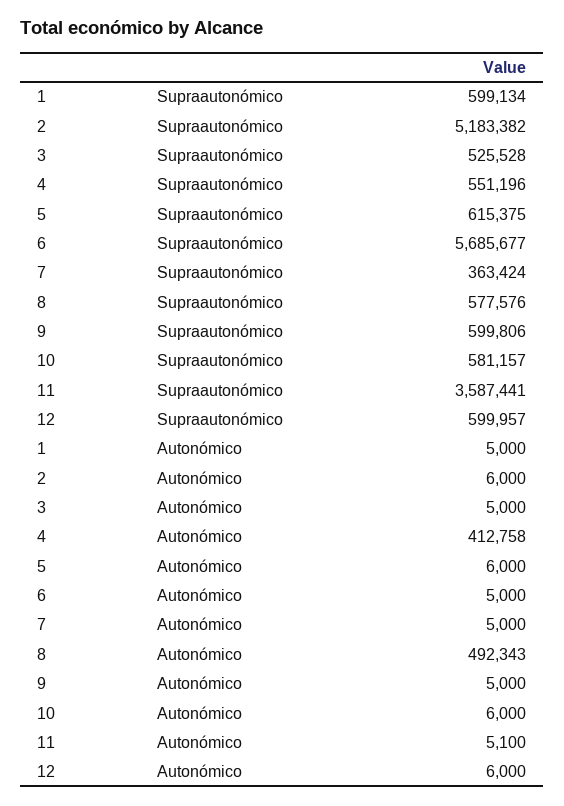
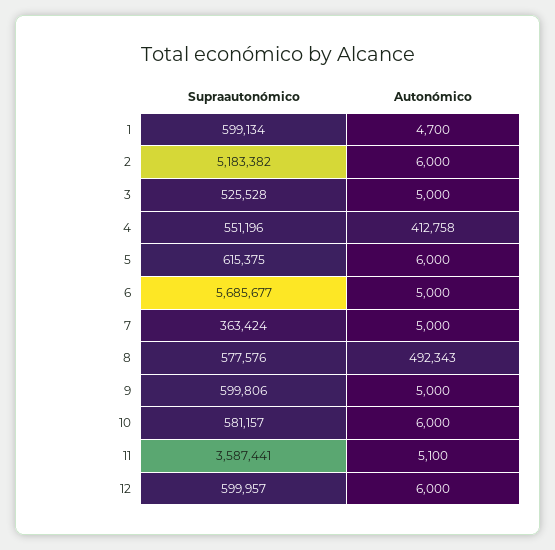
  {
    "1": {
      "Supraautonómico": 599134,
-     "Autonómico": 5000
+     "Autonómico": 4700
    },
    "2": {
      "Supraautonómico": 5183382,
      "Autonómico": 6000
    },
    "3": {
      "Supraautonómico": 525528,
      "Autonómico": 5000
    },
    "4": {
      "Supraautonómico": 551196,
      "Autonómico": 412758
    },
    "5": {
      "Supraautonómico": 615375,
      "Autonómico": 6000
    },
    "6": {
      "Supraautonómico": 5685677,
      "Autonómico": 5000
    },
    "7": {
      "Supraautonómico": 363424,
      "Autonómico": 5000
    },
    "8": {
      "Supraautonómico": 577576,
      "Autonómico": 492343
    },
    "9": {
      "Supraautonómico": 599806,
      "Autonómico": 5000
    },
    "10": {
      "Supraautonómico": 581157,
      "Autonómico": 6000
    },
    "11": {
      "Supraautonómico": 3587441,
      "Autonómico": 5100
    },
    "12": {
      "Supraautonómico": 599957,
      "Autonómico": 6000
    }
  }

